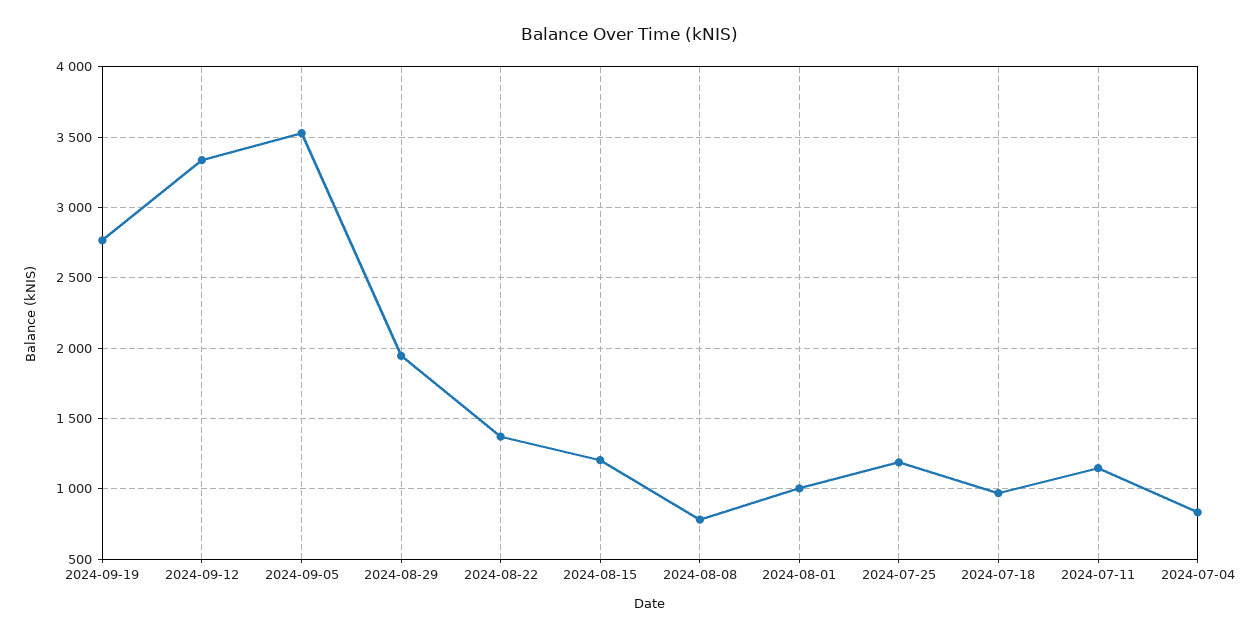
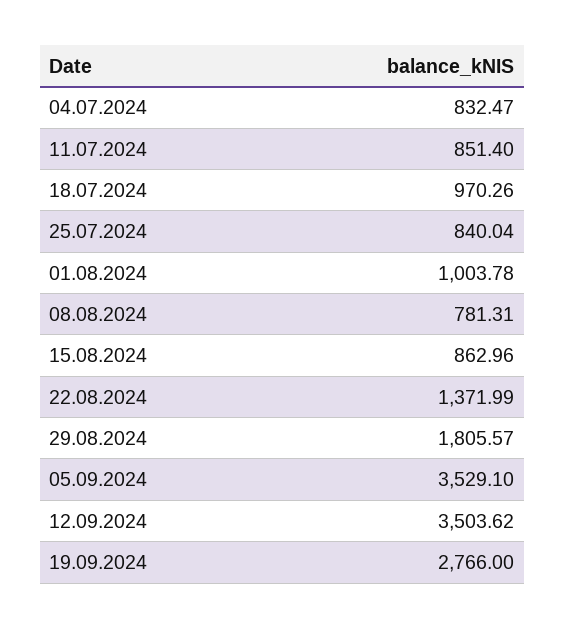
  {
    "2024-09-19": 2766,
-   "2024-09-12": 3350,
+   "2024-09-12": 3503.62,
    "2024-09-05": 3529.1,
-   "2024-08-29": 1950,
+   "2024-08-29": 1805.57,
    "2024-08-22": 1371.99,
-   "2024-08-15": 1200,
+   "2024-08-15": 862.96,
    "2024-08-08": 781.31,
    "2024-08-01": 1003.78,
-   "2024-07-25": 1200,
+   "2024-07-25": 840.04,
    "2024-07-18": 970.26,
-   "2024-07-11": 1150,
+   "2024-07-11": 851.4,
    "2024-07-04": 832.47
  }

